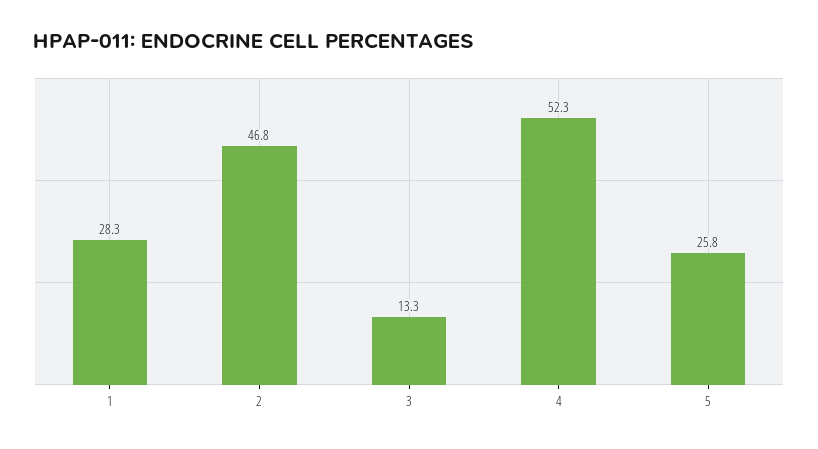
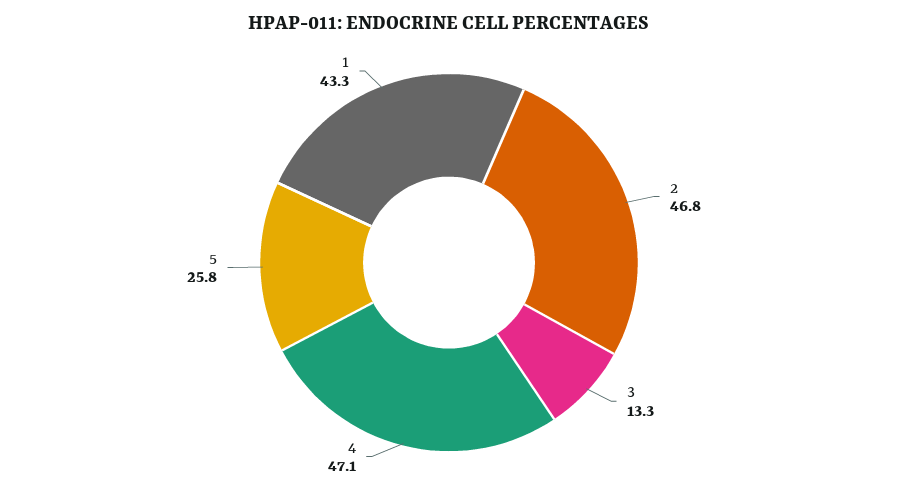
  {
-   "1": 28.3,
+   "1": 43.3,
    "2": 46.8,
    "3": 13.3,
-   "4": 52.3,
+   "4": 47.1,
    "5": 25.8
  }

